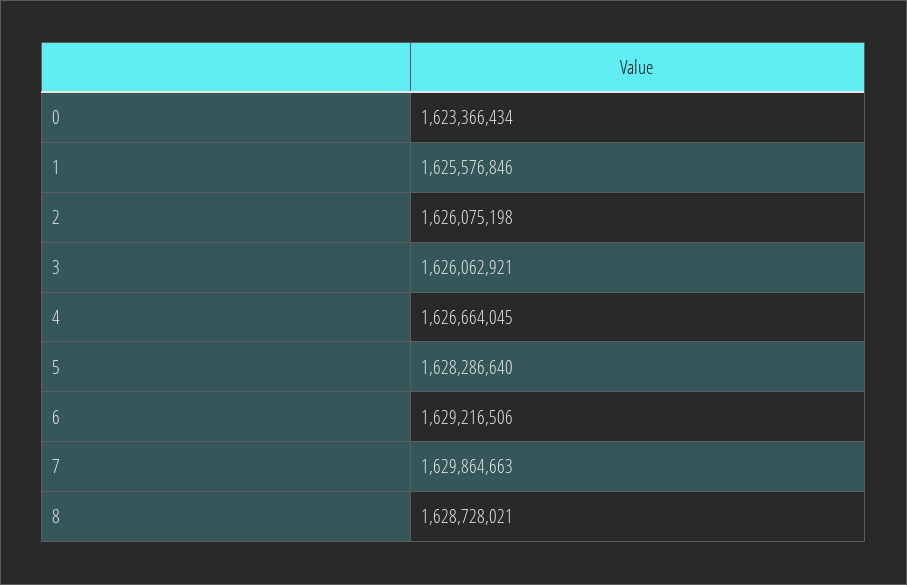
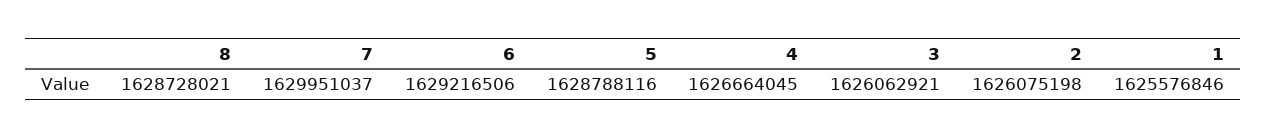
  {
-   "0": 1623366434,
    "1": 1625576846,
    "2": 1626075198,
    "3": 1626062921,
    "4": 1626664045,
-   "5": 1628286640,
+   "5": 1628788116,
    "6": 1629216506,
-   "7": 1629864663,
+   "7": 1629951037,
    "8": 1628728021
  }

